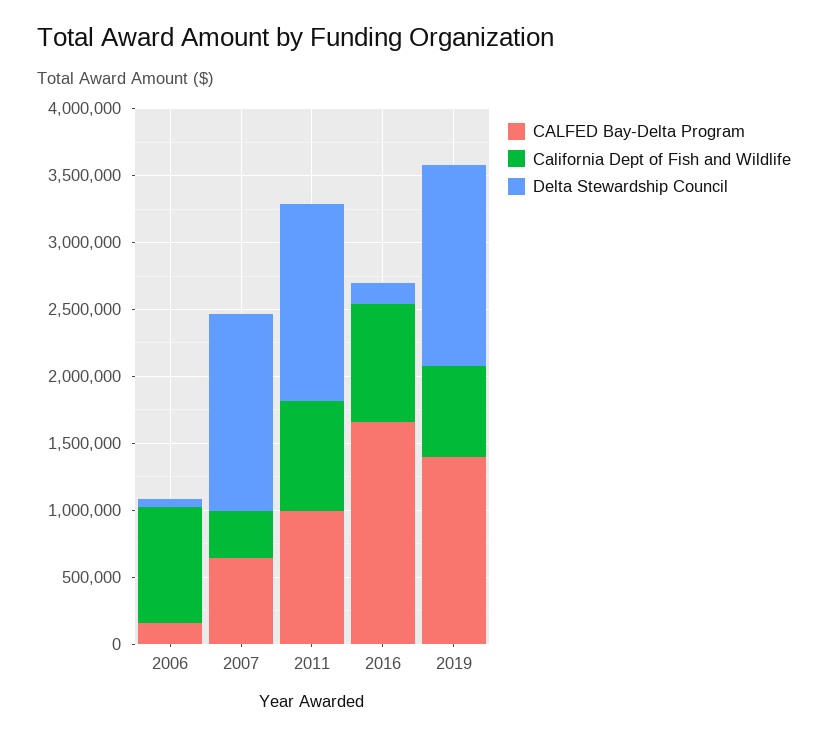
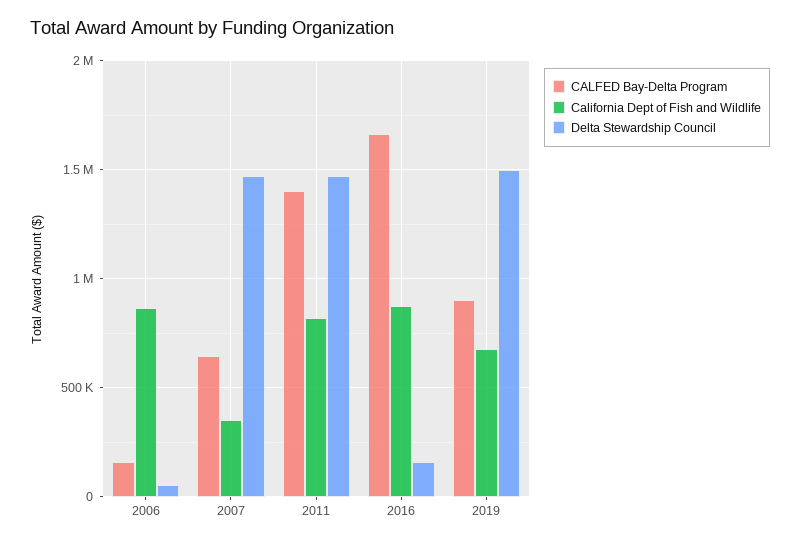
  {
    "CALFED Bay-Delta Program": {
      "2006": 150000,
      "2007": 650000,
-     "2011": 1000000,
+     "2011": 1400000,
      "2016": 1650000,
-     "2019": 1400000
+     "2019": 900000
    },
    "California Dept of Fish and Wildlife": {
      "2006": 850000,
      "2007": 350000,
      "2011": 800000,
      "2016": 900000,
      "2019": 700000
    },
    "Delta Stewardship Council": {
      "2006": 50000,
      "2007": 1450000,
      "2011": 1450000,
      "2016": 150000,
      "2019": 1500000
    }
  }

